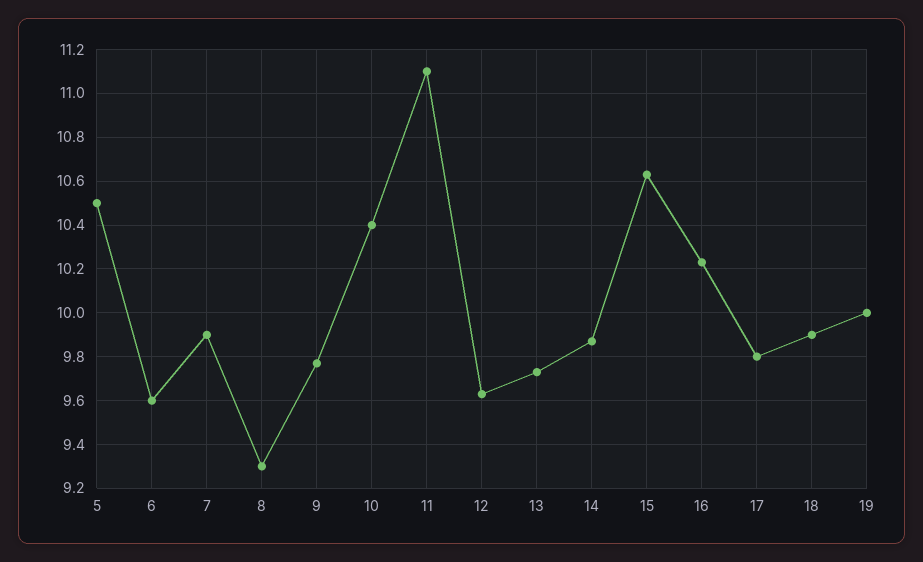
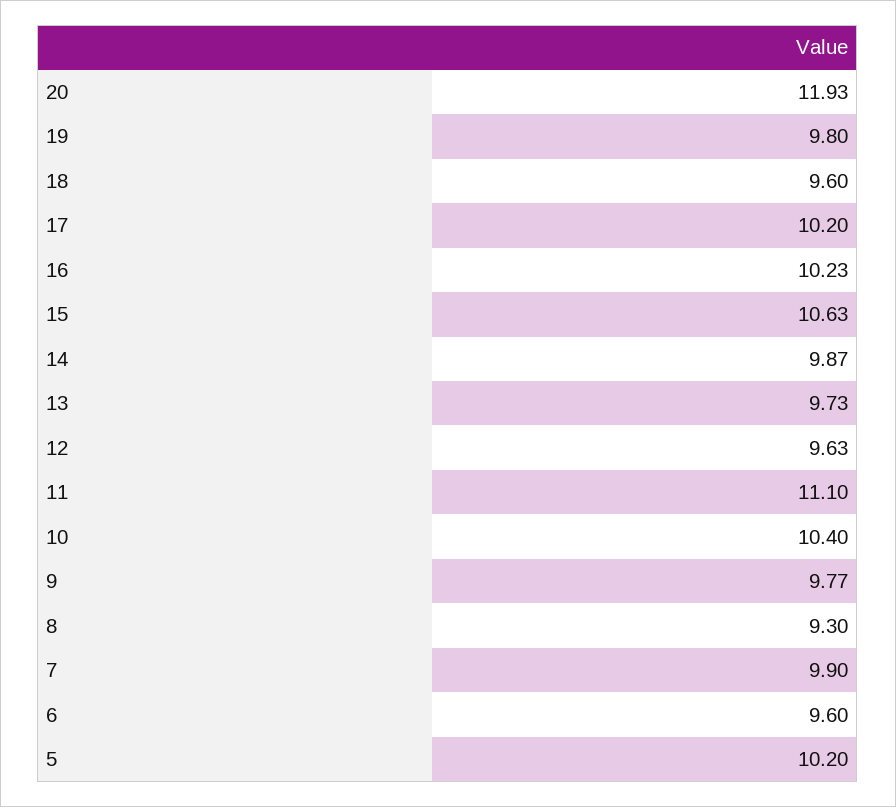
  {
-   "5": 10.5,
+   "5": 10.2,
    "6": 9.6,
    "7": 9.9,
    "8": 9.3,
    "9": 9.77,
    "10": 10.4,
    "11": 11.1,
    "12": 9.63,
    "13": 9.73,
    "14": 9.87,
    "15": 10.63,
    "16": 10.23,
-   "17": 9.8,
+   "17": 10.2,
-   "18": 9.9,
+   "18": 9.6,
-   "19": 10
+   "19": 9.8,
+   "20": 11.93
  }

